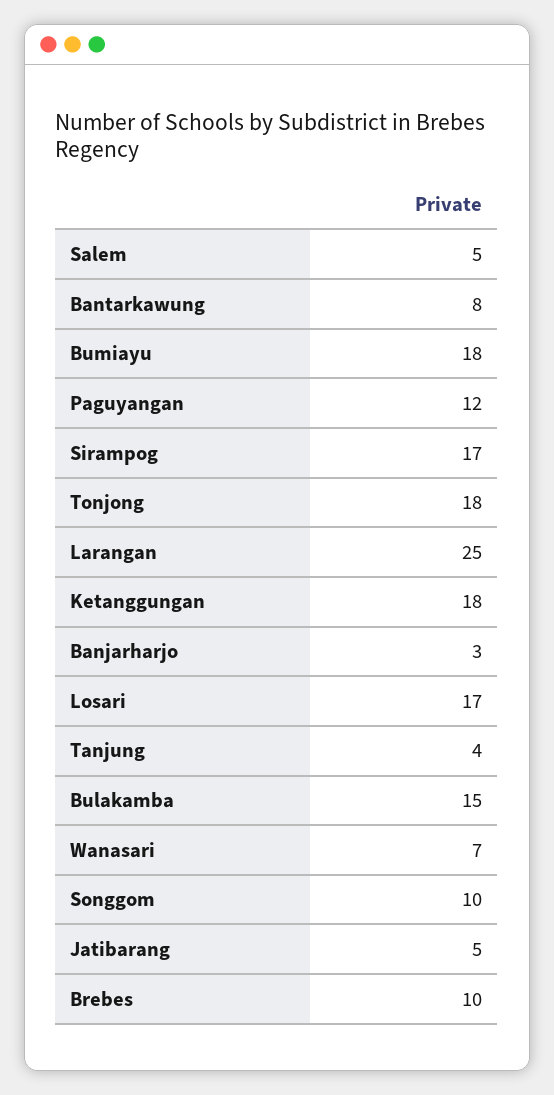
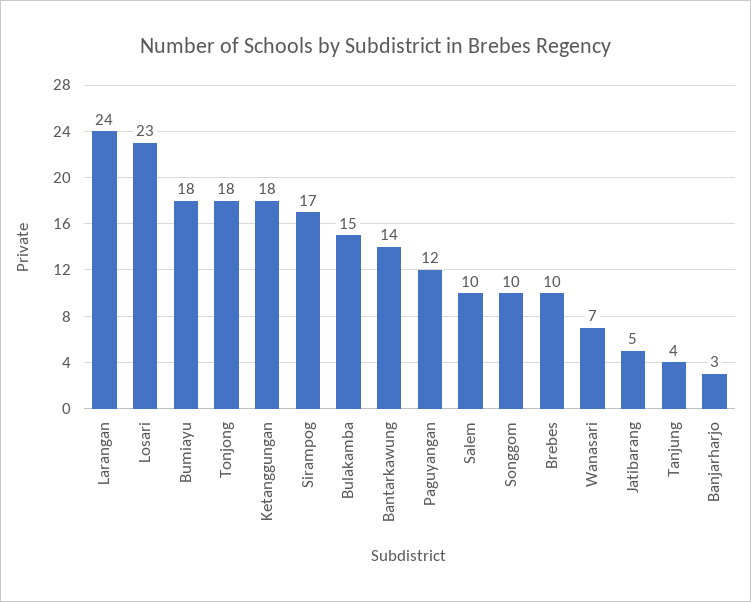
  {
-   "Salem": 5,
+   "Salem": 10,
-   "Bantarkawung": 8,
+   "Bantarkawung": 14,
    "Bumiayu": 18,
    "Paguyangan": 12,
    "Sirampog": 17,
    "Tonjong": 18,
-   "Larangan": 25,
+   "Larangan": 24,
    "Ketanggungan": 18,
    "Banjarharjo": 3,
-   "Losari": 17,
+   "Losari": 23,
    "Tanjung": 4,
    "Bulakamba": 15,
    "Wanasari": 7,
    "Songgom": 10,
    "Jatibarang": 5,
    "Brebes": 10
  }

